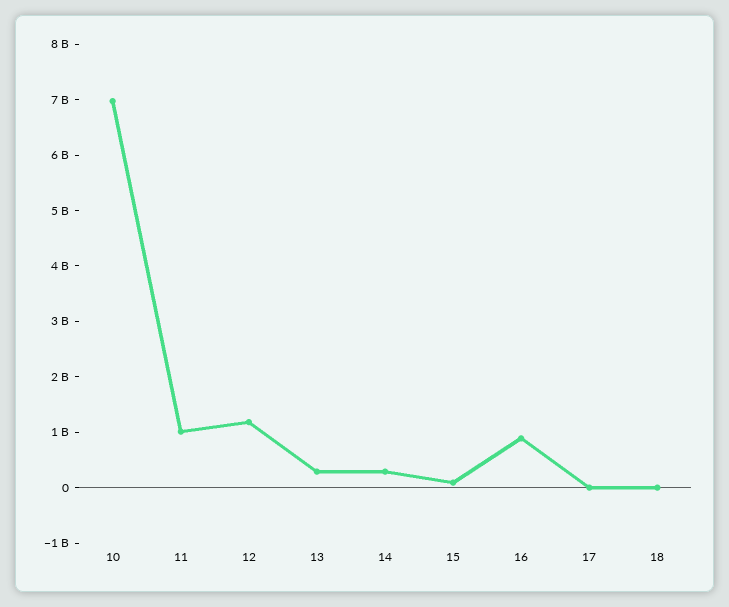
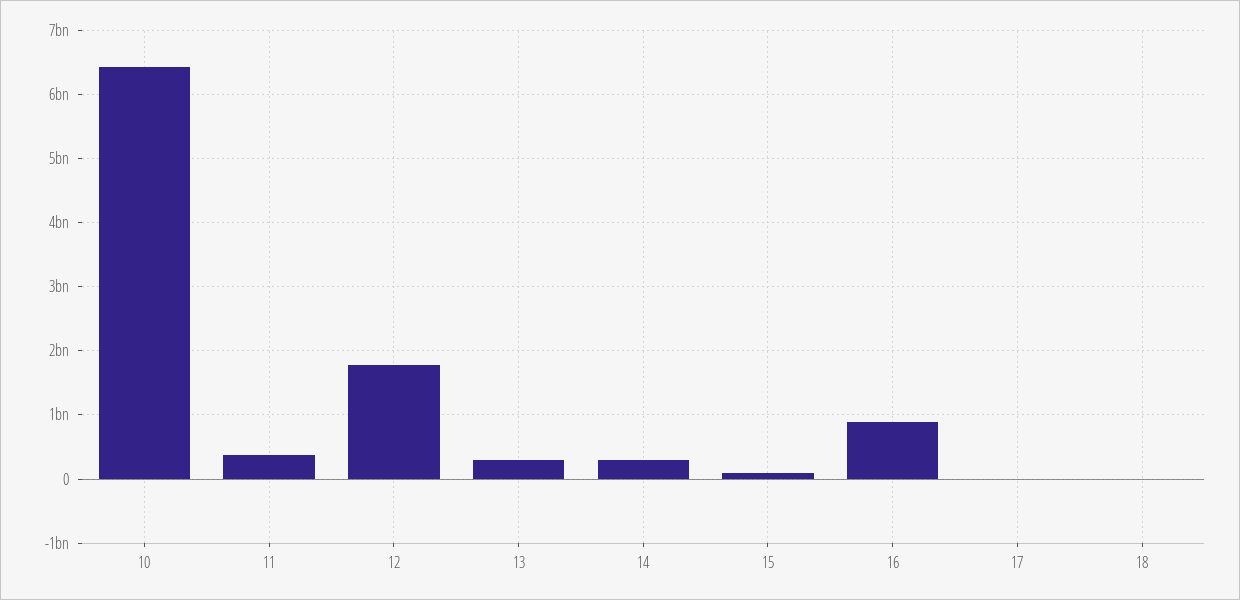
  {
-   "10": 7000000000,
+   "10": 6400000000,
-   "11": 1000000000,
+   "11": 400000000,
-   "12": 1200000000,
+   "12": 1800000000,
    "13": 300000000,
    "14": 300000000,
    "15": 100000000,
    "16": 900000000,
    "17": 0,
    "18": 0
  }

